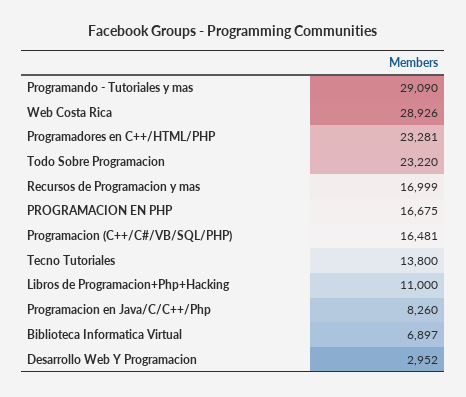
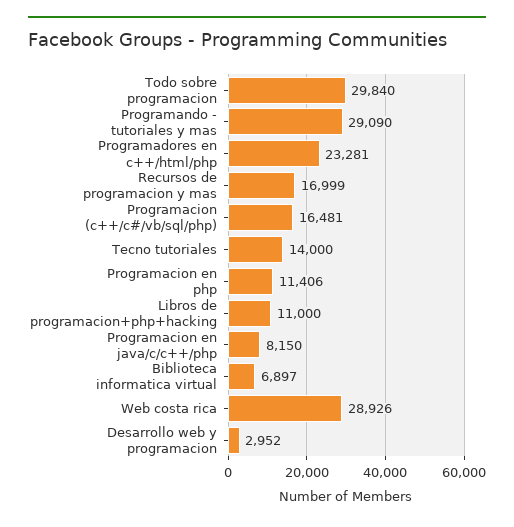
  {
    "Programando - Tutoriales y mas": 29090,
    "Web Costa Rica": 28926,
    "Programadores en C++/HTML/PHP": 23281,
-   "Todo Sobre Programacion": 23220,
+   "Todo Sobre Programacion": 29840,
    "Recursos de Programacion y mas": 16999,
-   "PROGRAMACION EN PHP": 16675,
+   "PROGRAMACION EN PHP": 11406,
    "Programacion (C++/C#/VB/SQL/PHP)": 16481,
-   "Tecno Tutoriales": 13800,
+   "Tecno Tutoriales": 14000,
    "Libros de Programacion+Php+Hacking": 11000,
-   "Programacion en Java/C/C++/Php": 8260,
+   "Programacion en Java/C/C++/Php": 8150,
    "Biblioteca Informatica Virtual": 6897,
    "Desarrollo Web Y Programacion": 2952
  }

